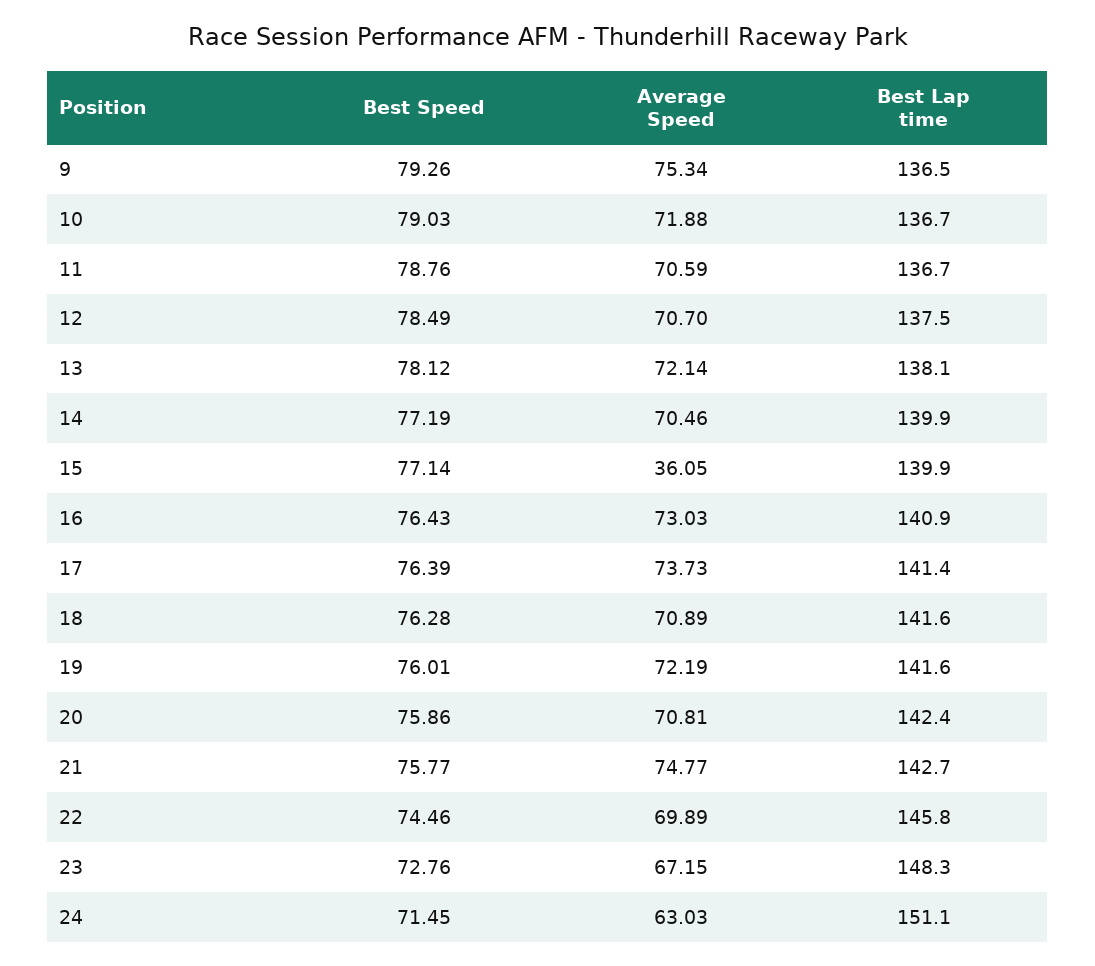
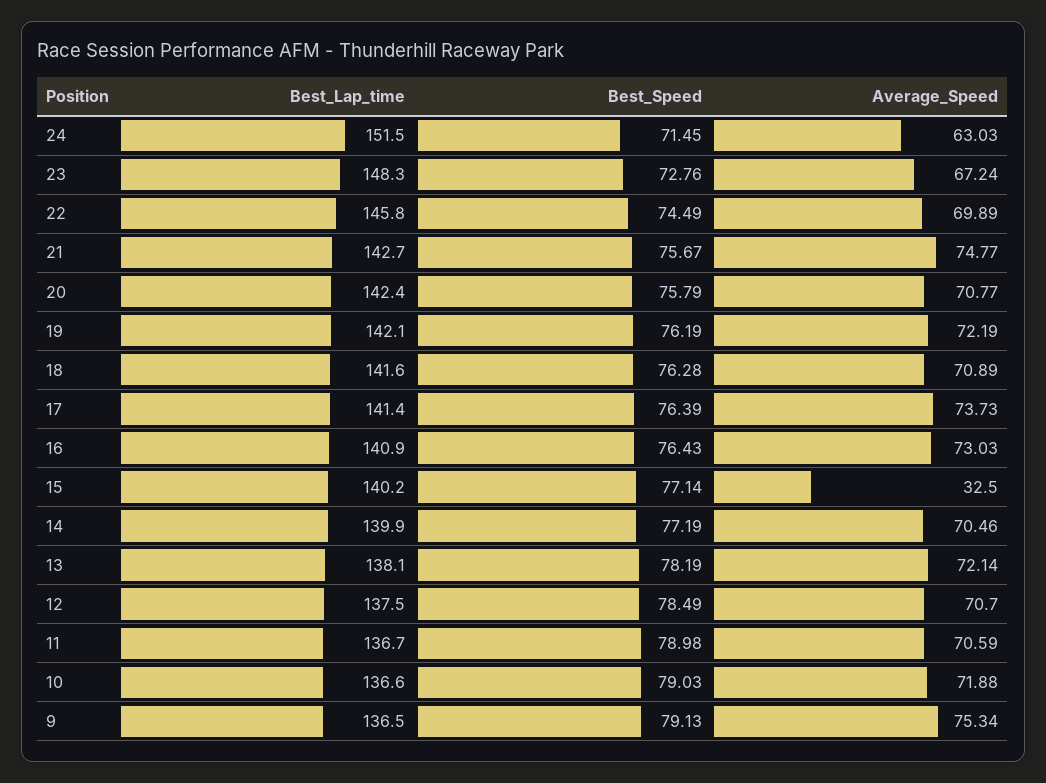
  {
    "Best Speed": {
-     "9": 79.26,
+     "9": 79.13,
      "10": 79.03,
-     "11": 78.76,
+     "11": 78.98,
      "12": 78.49,
-     "13": 78.12,
+     "13": 78.19,
      "14": 77.19,
      "15": 77.14,
      "16": 76.43,
      "17": 76.39,
      "18": 76.28,
-     "19": 76.01,
+     "19": 76.19,
-     "20": 75.86,
+     "20": 75.79,
-     "21": 75.77,
+     "21": 75.67,
-     "22": 74.46,
+     "22": 74.49,
      "23": 72.76,
      "24": 71.45
    },
    "Average Speed": {
      "9": 75.34,
      "10": 71.88,
      "11": 70.59,
      "12": 70.7,
      "13": 72.14,
      "14": 70.46,
-     "15": 36.05,
+     "15": 32.5,
      "16": 73.03,
      "17": 73.73,
      "18": 70.89,
      "19": 72.19,
-     "20": 70.81,
+     "20": 70.77,
      "21": 74.77,
      "22": 69.89,
-     "23": 67.15,
+     "23": 67.24,
      "24": 63.03
    },
    "Best Lap time": {
      "9": 136.5,
-     "10": 136.7,
+     "10": 136.6,
      "11": 136.7,
      "12": 137.5,
      "13": 138.1,
      "14": 139.9,
-     "15": 139.9,
+     "15": 140.2,
      "16": 140.9,
      "17": 141.4,
      "18": 141.6,
-     "19": 141.6,
+     "19": 142.1,
      "20": 142.4,
      "21": 142.7,
      "22": 145.8,
      "23": 148.3,
-     "24": 151.1
+     "24": 151.5
    }
  }

